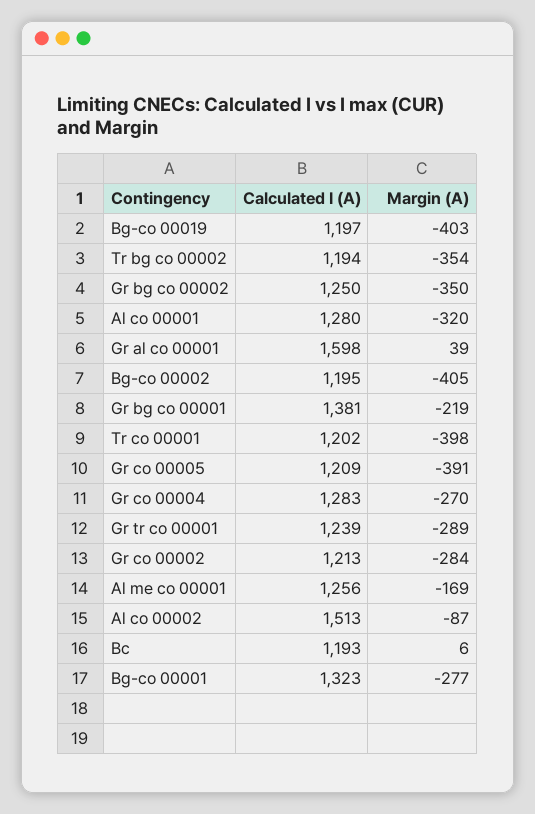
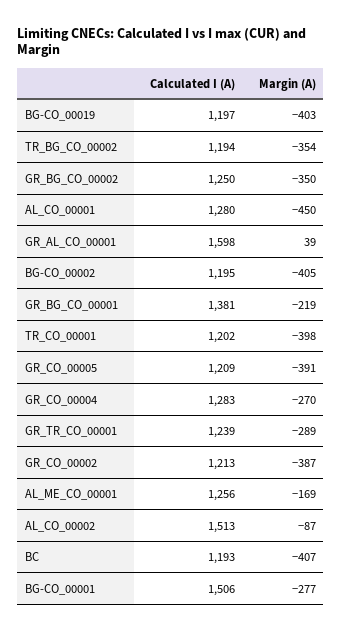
  {
    "Calculated I (A)": {
      "Bg-co 00019": 1197,
      "Tr bg co 00002": 1194,
      "Gr bg co 00002": 1250,
      "Al co 00001": 1280,
      "Gr al co 00001": 1598,
      "Bg-co 00002": 1195,
      "Gr bg co 00001": 1381,
      "Tr co 00001": 1202,
      "Gr co 00005": 1209,
      "Gr co 00004": 1283,
      "Gr tr co 00001": 1239,
      "Gr co 00002": 1213,
      "Al me co 00001": 1256,
      "Al co 00002": 1513,
      "Bc": 1193,
-     "Bg-co 00001": 1323
+     "Bg-co 00001": 1506
    },
    "Margin (A)": {
      "Bg-co 00019": -403,
      "Tr bg co 00002": -354,
      "Gr bg co 00002": -350,
-     "Al co 00001": -320,
+     "Al co 00001": -450,
      "Gr al co 00001": 39,
      "Bg-co 00002": -405,
      "Gr bg co 00001": -219,
      "Tr co 00001": -398,
      "Gr co 00005": -391,
      "Gr co 00004": -270,
      "Gr tr co 00001": -289,
-     "Gr co 00002": -284,
+     "Gr co 00002": -387,
      "Al me co 00001": -169,
      "Al co 00002": -87,
-     "Bc": 6,
+     "Bc": -407,
      "Bg-co 00001": -277
    }
  }

